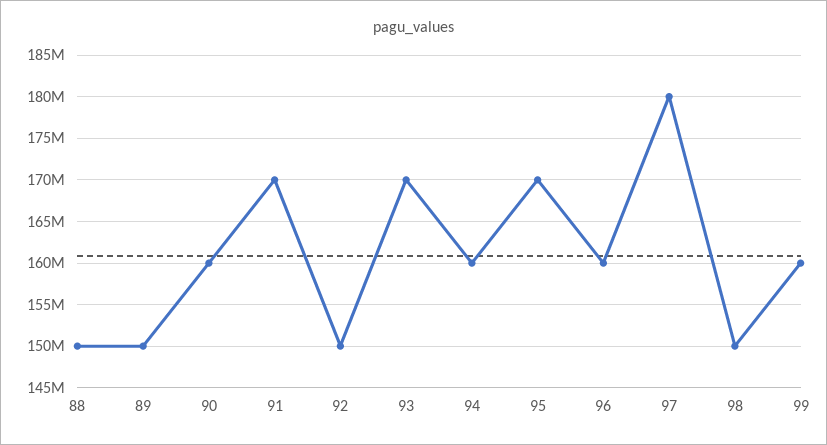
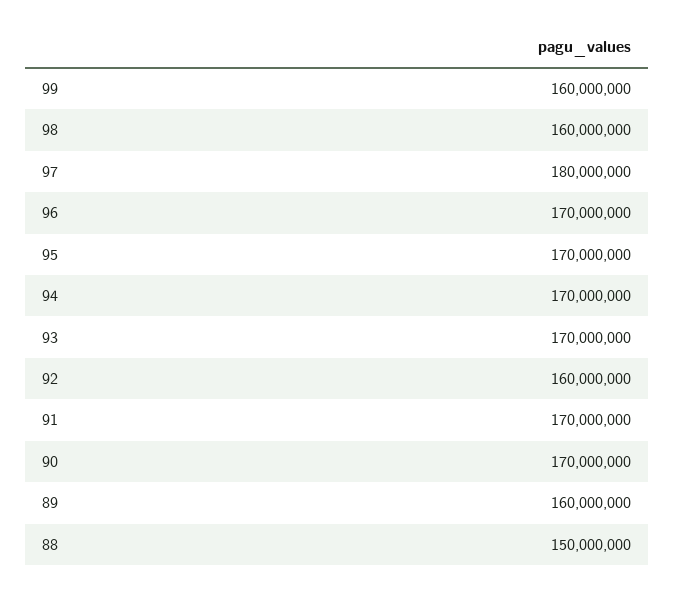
  {
    "88": 150000000,
-   "89": 150000000,
+   "89": 160000000,
-   "90": 160000000,
+   "90": 170000000,
    "91": 170000000,
-   "92": 150000000,
+   "92": 160000000,
    "93": 170000000,
-   "94": 160000000,
+   "94": 170000000,
    "95": 170000000,
-   "96": 160000000,
+   "96": 170000000,
    "97": 180000000,
-   "98": 150000000,
+   "98": 160000000,
    "99": 160000000
  }

